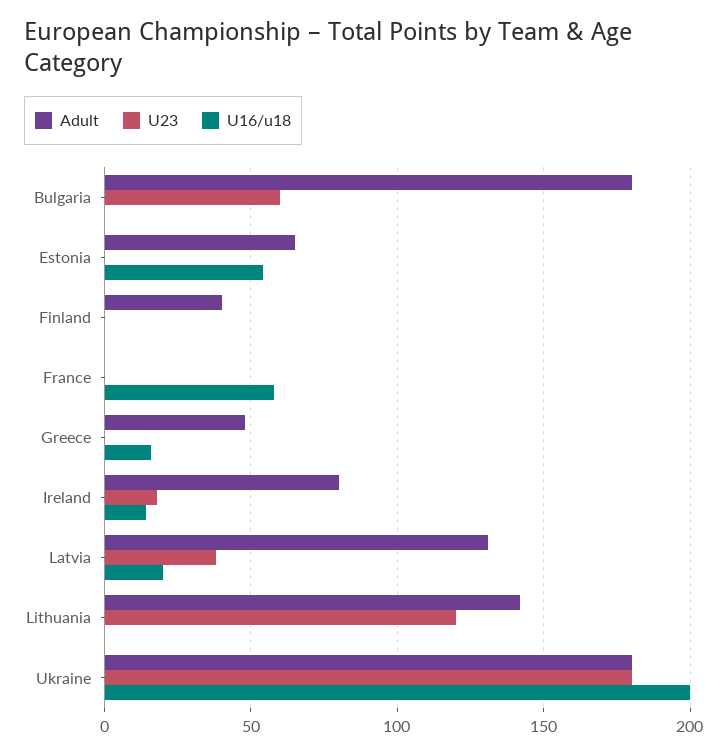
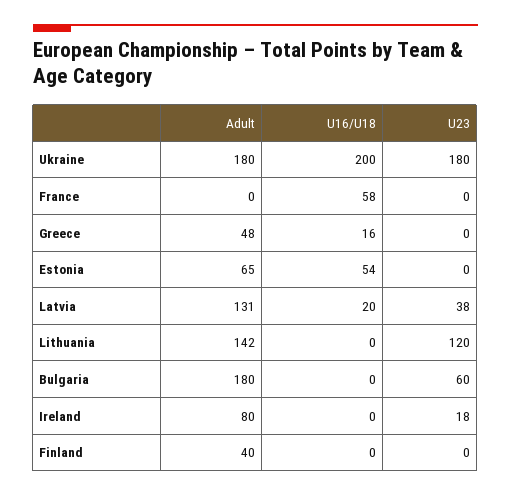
  {
    "Adult": {
      "Bulgaria": 180,
      "Estonia": 65,
      "Finland": 40,
      "France": 0,
      "Greece": 48,
      "Ireland": 80,
      "Latvia": 131,
      "Lithuania": 142,
      "Ukraine": 180
    },
    "U23": {
      "Bulgaria": 60,
      "Estonia": 0,
      "Finland": 0,
      "France": 0,
      "Greece": 0,
      "Ireland": 18,
      "Latvia": 38,
      "Lithuania": 120,
      "Ukraine": 180
    },
    "U16/u18": {
      "Bulgaria": 0,
      "Estonia": 54,
      "Finland": 0,
      "France": 58,
      "Greece": 16,
-     "Ireland": 15,
+     "Ireland": 0,
      "Latvia": 20,
      "Lithuania": 0,
      "Ukraine": 200
    }
  }

